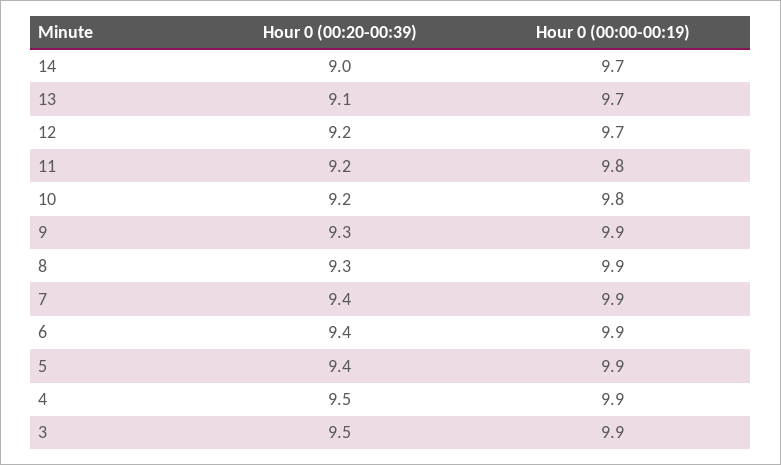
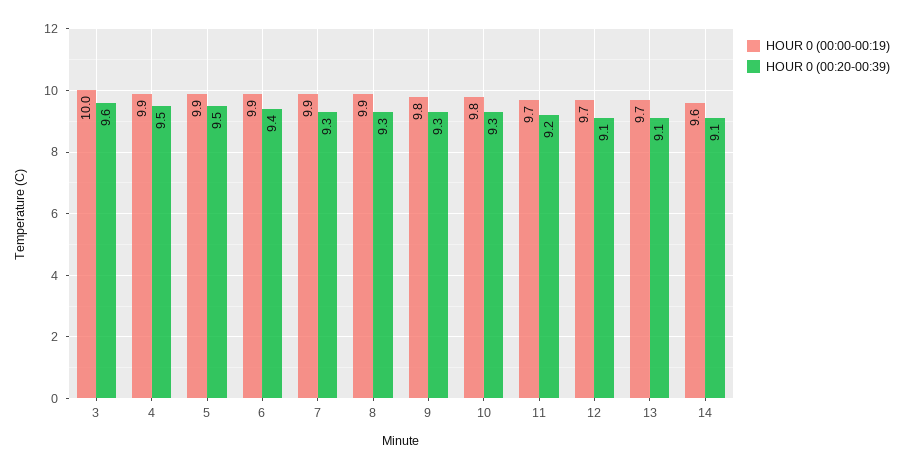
  {
    "Hour 0 (00:20-00:39)": {
-     "14": 9,
+     "14": 9.1,
      "13": 9.1,
-     "12": 9.2,
+     "12": 9.1,
      "11": 9.2,
-     "10": 9.2,
+     "10": 9.3,
      "9": 9.3,
      "8": 9.3,
-     "7": 9.4,
+     "7": 9.3,
      "6": 9.4,
-     "5": 9.4,
+     "5": 9.5,
      "4": 9.5,
-     "3": 9.5
+     "3": 9.6
    },
    "Hour 0 (00:00-00:19)": {
-     "14": 9.7,
+     "14": 9.6,
      "13": 9.7,
      "12": 9.7,
-     "11": 9.8,
+     "11": 9.7,
      "10": 9.8,
-     "9": 9.9,
+     "9": 9.8,
      "8": 9.9,
      "7": 9.9,
      "6": 9.9,
      "5": 9.9,
      "4": 9.9,
-     "3": 9.9
+     "3": 10
    }
  }

